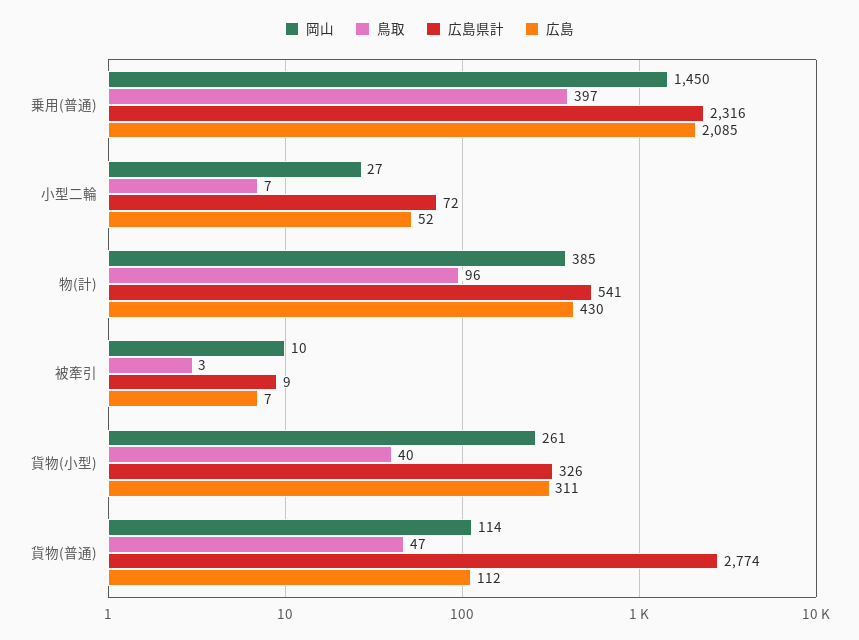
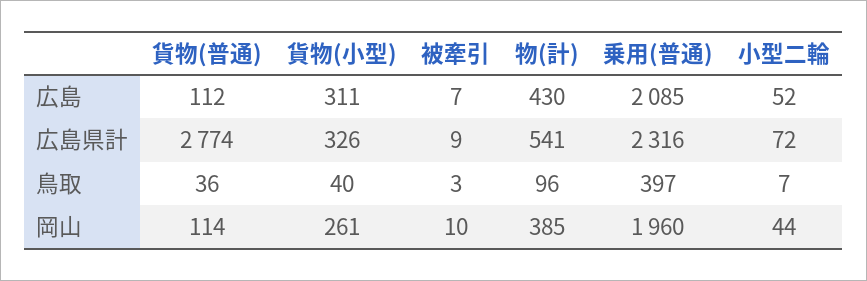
  {
    "岡山": {
-     "乗用(普通)": 1450,
+     "乗用(普通)": 1960,
-     "小型二輪": 27,
+     "小型二輪": 44,
      "物(計)": 385,
      "被牽引": 10,
      "貨物(小型)": 261,
      "貨物(普通)": 114
    },
    "鳥取": {
      "乗用(普通)": 397,
      "小型二輪": 7,
      "物(計)": 96,
      "被牽引": 3,
      "貨物(小型)": 40,
-     "貨物(普通)": 47
+     "貨物(普通)": 36
    },
    "広島県計": {
      "乗用(普通)": 2316,
      "小型二輪": 72,
      "物(計)": 541,
      "被牽引": 9,
      "貨物(小型)": 326,
      "貨物(普通)": 2774
    },
    "広島": {
      "乗用(普通)": 2085,
      "小型二輪": 52,
      "物(計)": 430,
      "被牽引": 7,
      "貨物(小型)": 311,
      "貨物(普通)": 112
    }
  }

